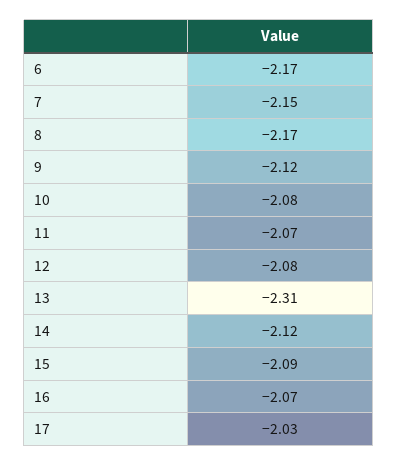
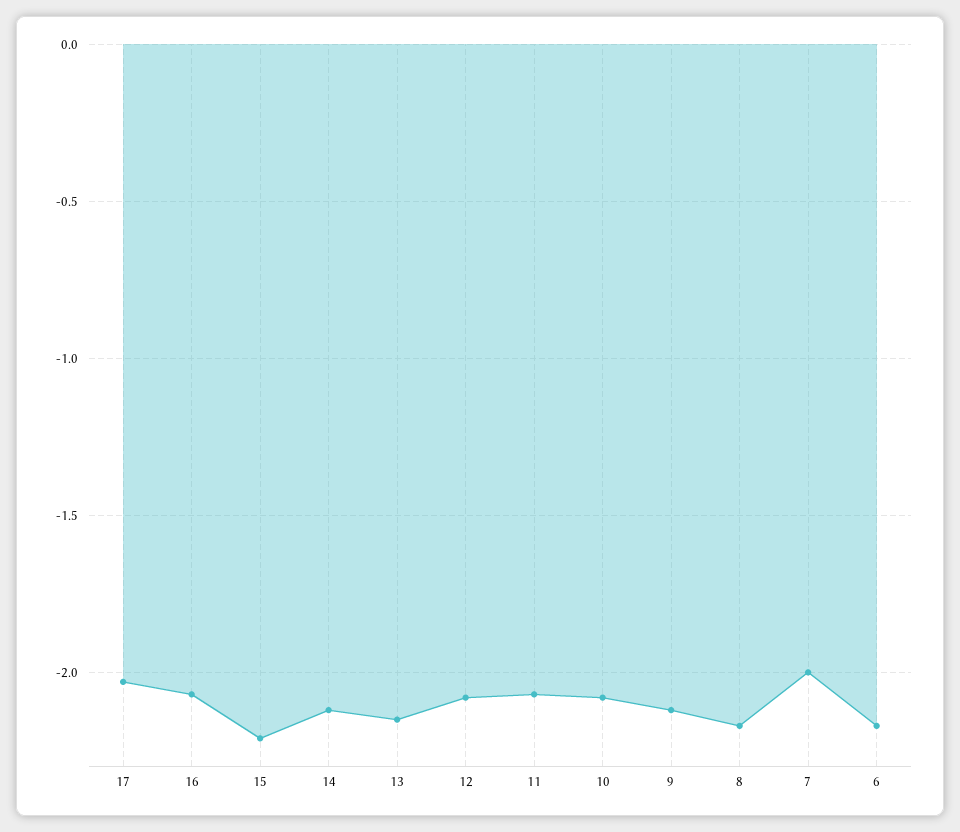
  {
    "6": -2.17,
-   "7": -2.15,
+   "7": -2,
    "8": -2.17,
    "9": -2.12,
    "10": -2.08,
    "11": -2.07,
    "12": -2.08,
-   "13": -2.31,
+   "13": -2.15,
    "14": -2.12,
-   "15": -2.09,
+   "15": -2.2,
    "16": -2.07,
    "17": -2.03
  }

